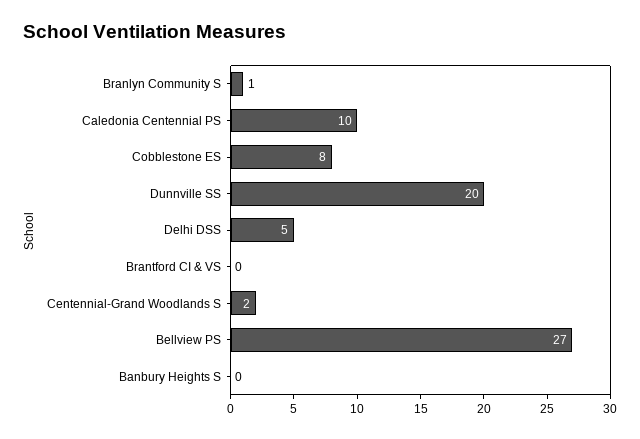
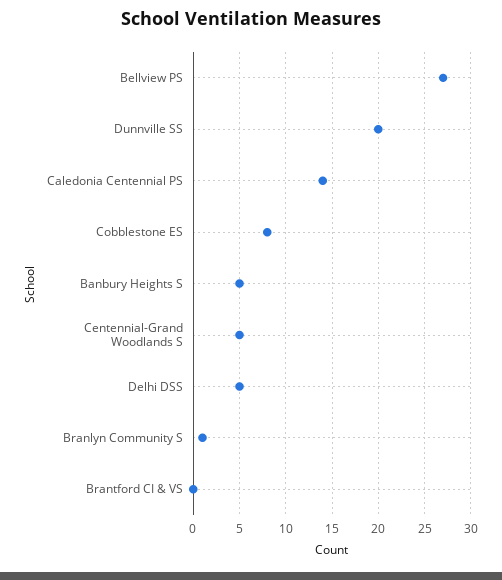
  {
    "Branlyn Community S": 1,
-   "Caledonia Centennial PS": 10,
+   "Caledonia Centennial PS": 14,
    "Cobblestone ES": 8,
    "Dunnville SS": 20,
    "Delhi DSS": 5,
    "Brantford CI & VS": 0,
-   "Centennial-Grand Woodlands S": 2,
+   "Centennial-Grand Woodlands S": 5,
    "Bellview PS": 27,
-   "Banbury Heights S": 0
+   "Banbury Heights S": 5
  }

